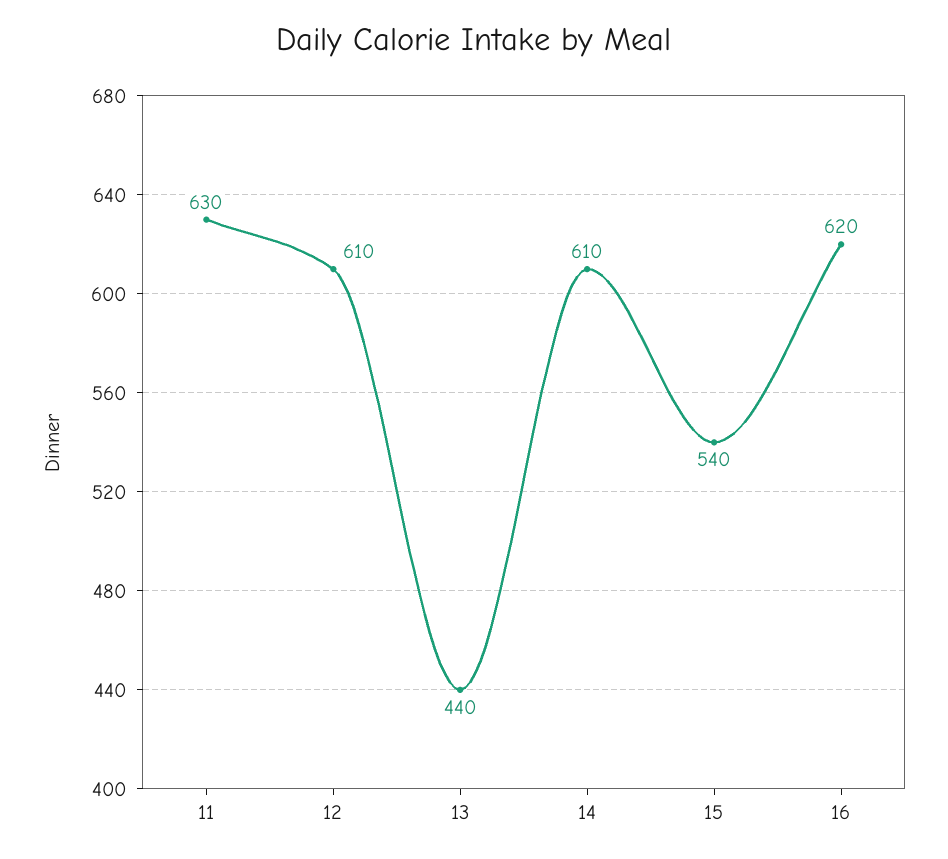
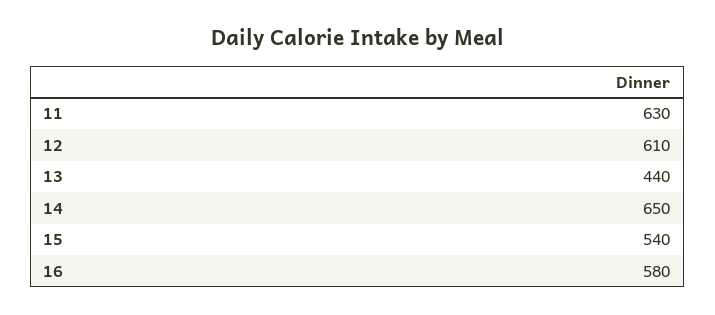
  {
    "11": 630,
    "12": 610,
    "13": 440,
-   "14": 610,
+   "14": 650,
    "15": 540,
-   "16": 620
+   "16": 580
  }

